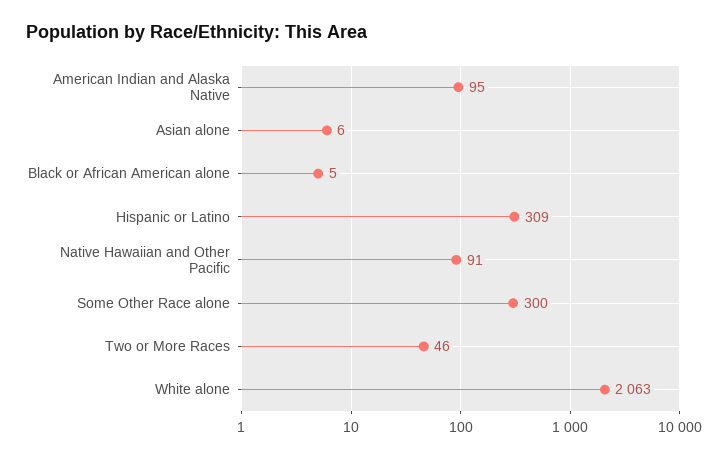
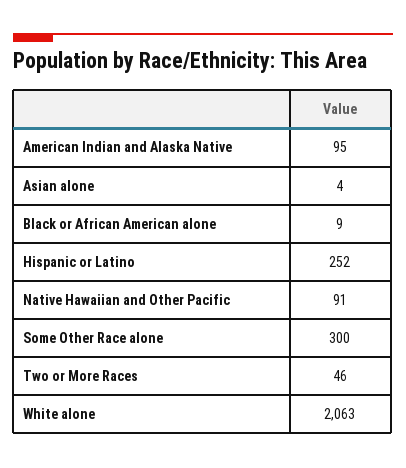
  {
    "American Indian and Alaska Native": 95,
-   "Asian alone": 6,
+   "Asian alone": 4,
-   "Black or African American alone": 5,
+   "Black or African American alone": 9,
-   "Hispanic or Latino": 309,
+   "Hispanic or Latino": 252,
    "Native Hawaiian and Other Pacific": 91,
    "Some Other Race alone": 300,
    "Two or More Races": 46,
    "White alone": 2063
  }

